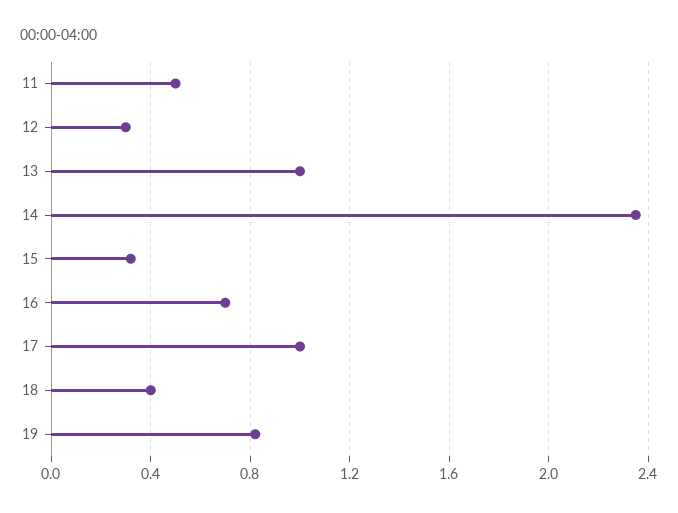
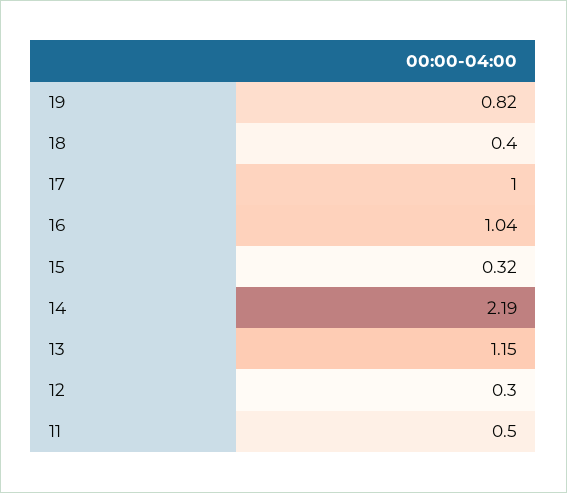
  {
    "11": 0.5,
    "12": 0.3,
-   "13": 1,
+   "13": 1.15,
-   "14": 2.35,
+   "14": 2.19,
    "15": 0.32,
-   "16": 0.7,
+   "16": 1.04,
    "17": 1,
    "18": 0.4,
    "19": 0.82
  }

